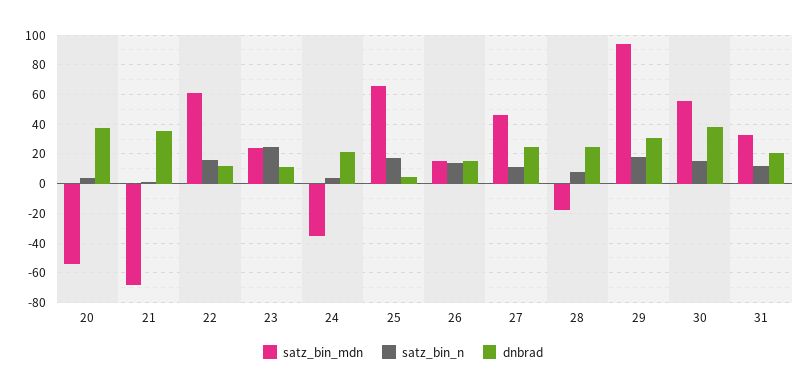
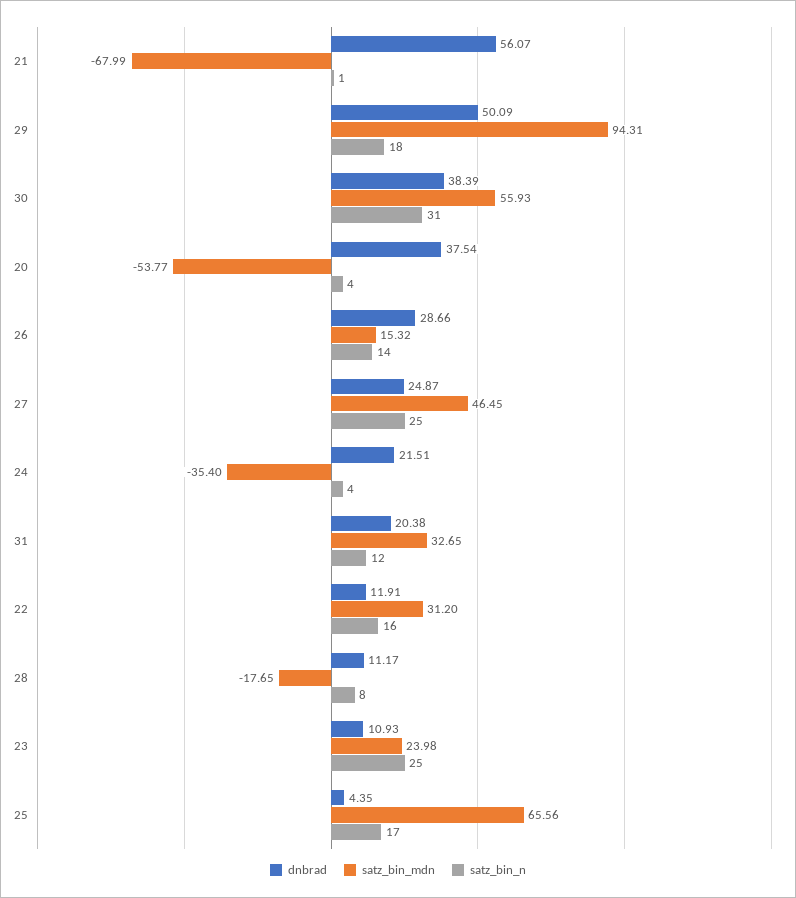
  {
    "satz_bin_mdn": {
      "20": -53.77,
      "21": -67.99,
-     "22": 60,
+     "22": 31.2,
      "23": 23.98,
      "24": -35.4,
      "25": 65.56,
      "26": 15.32,
      "27": 46.45,
      "28": -17.65,
      "29": 94.31,
      "30": 55.93,
      "31": 32.65
    },
    "satz_bin_n": {
      "20": 4,
      "21": 1,
      "22": 16,
      "23": 25,
      "24": 4,
      "25": 17,
      "26": 14,
-     "27": 10,
+     "27": 25,
      "28": 8,
      "29": 18,
-     "30": 15,
+     "30": 31,
      "31": 12
    },
    "dnbrad": {
      "20": 37.54,
-     "21": 35,
+     "21": 56.07,
      "22": 11.91,
      "23": 10.93,
      "24": 21.51,
      "25": 4.35,
-     "26": 15,
+     "26": 28.66,
      "27": 24.87,
-     "28": 25,
+     "28": 11.17,
-     "29": 30,
+     "29": 50.09,
      "30": 38.39,
      "31": 20.38
    }
  }

